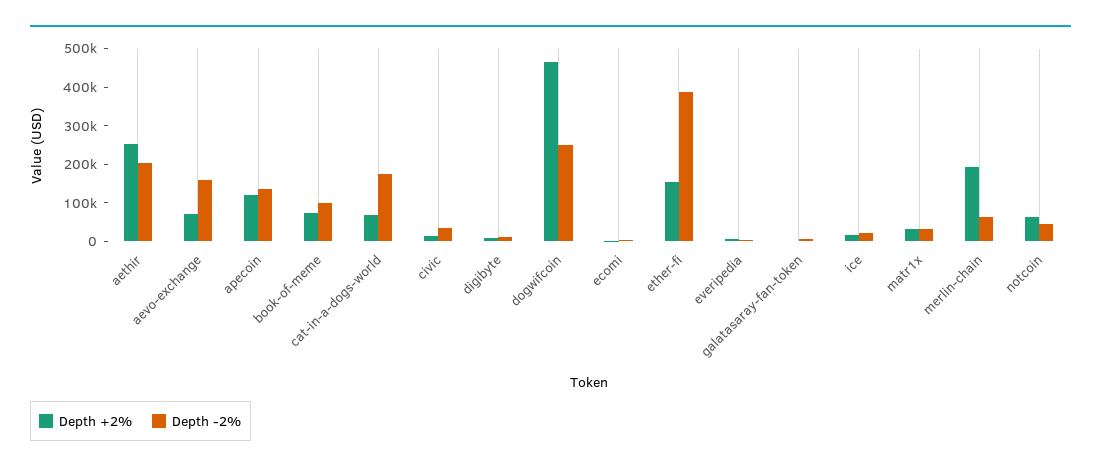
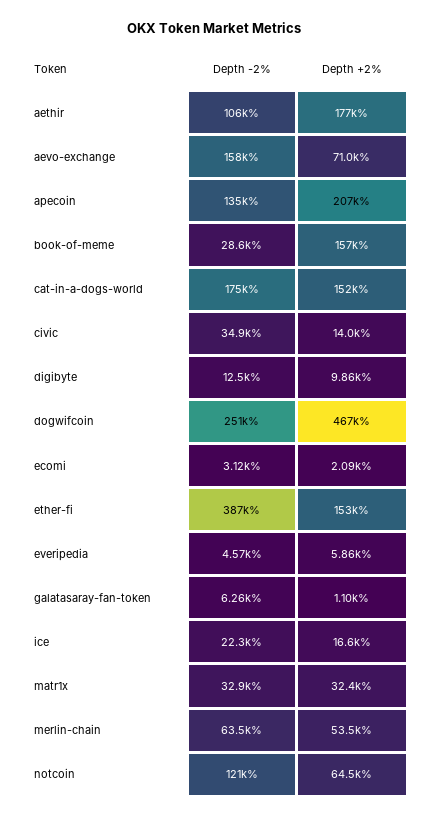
  {
    "Depth +2%": {
-     "aethir": 250000,
+     "aethir": 177000,
      "aevo-exchange": 71000,
-     "apecoin": 125000,
+     "apecoin": 207000,
-     "book-of-meme": 75000,
+     "book-of-meme": 157000,
-     "cat-in-a-dogs-world": 75000,
+     "cat-in-a-dogs-world": 152000,
      "civic": 14000,
      "digibyte": 9860,
      "dogwifcoin": 467000,
      "ecomi": 2090,
      "ether-fi": 153000,
      "everipedia": 5860,
      "galatasaray-fan-token": 1100,
      "ice": 16600,
      "matr1x": 32400,
-     "merlin-chain": 200000,
+     "merlin-chain": 53500,
      "notcoin": 64500
    },
    "Depth -2%": {
-     "aethir": 200000,
+     "aethir": 106000,
      "aevo-exchange": 158000,
      "apecoin": 135000,
-     "book-of-meme": 100000,
+     "book-of-meme": 28600,
      "cat-in-a-dogs-world": 175000,
      "civic": 34900,
      "digibyte": 12500,
      "dogwifcoin": 251000,
      "ecomi": 3120,
      "ether-fi": 387000,
      "everipedia": 4570,
      "galatasaray-fan-token": 6260,
      "ice": 22300,
      "matr1x": 32900,
      "merlin-chain": 63500,
-     "notcoin": 50000
+     "notcoin": 121000
    }
  }

